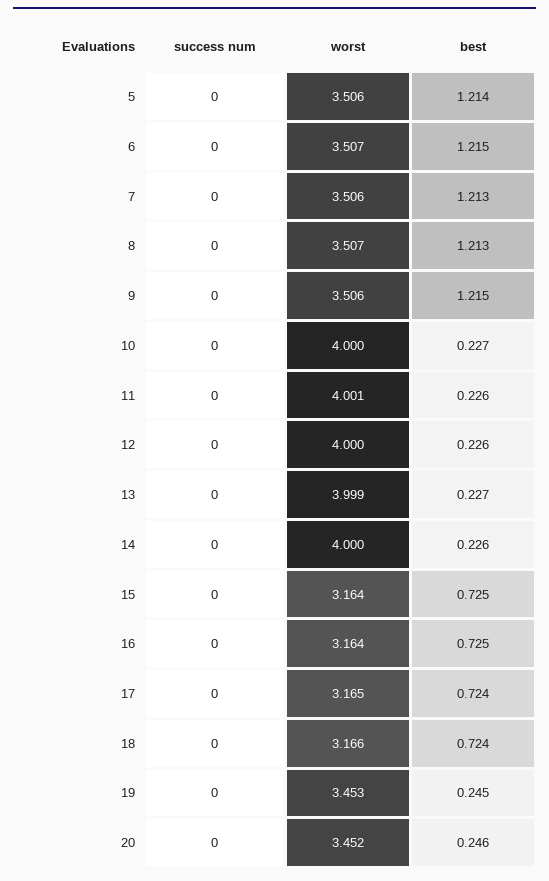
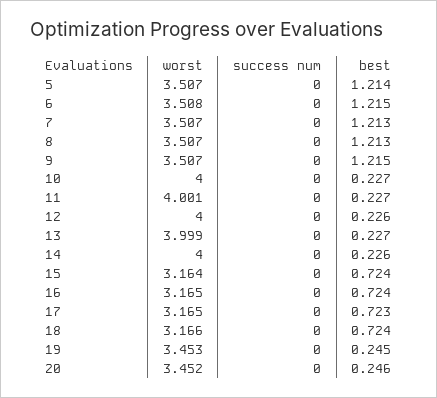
  {
    "success num": {
      "5": 0,
      "6": 0,
      "7": 0,
      "8": 0,
      "9": 0,
      "10": 0,
      "11": 0,
      "12": 0,
      "13": 0,
      "14": 0,
      "15": 0,
      "16": 0,
      "17": 0,
      "18": 0,
      "19": 0,
      "20": 0
    },
    "worst": {
-     "5": 3.506,
+     "5": 3.507,
-     "6": 3.507,
+     "6": 3.508,
-     "7": 3.506,
+     "7": 3.507,
      "8": 3.507,
-     "9": 3.506,
+     "9": 3.507,
      "10": 4,
      "11": 4.001,
      "12": 4,
      "13": 3.999,
      "14": 4,
      "15": 3.164,
-     "16": 3.164,
+     "16": 3.165,
      "17": 3.165,
      "18": 3.166,
      "19": 3.453,
      "20": 3.452
    },
    "best": {
      "5": 1.214,
      "6": 1.215,
      "7": 1.213,
      "8": 1.213,
      "9": 1.215,
      "10": 0.227,
-     "11": 0.226,
+     "11": 0.227,
      "12": 0.226,
      "13": 0.227,
      "14": 0.226,
-     "15": 0.725,
+     "15": 0.724,
-     "16": 0.725,
+     "16": 0.724,
-     "17": 0.724,
+     "17": 0.723,
      "18": 0.724,
      "19": 0.245,
      "20": 0.246
    }
  }

